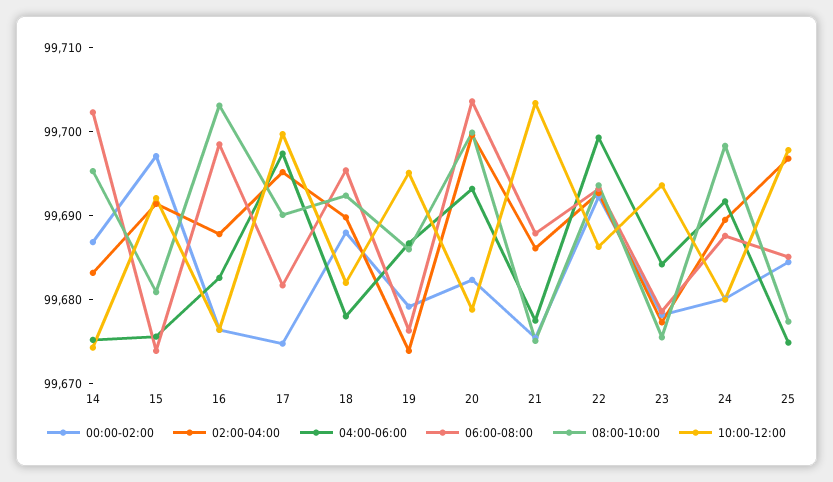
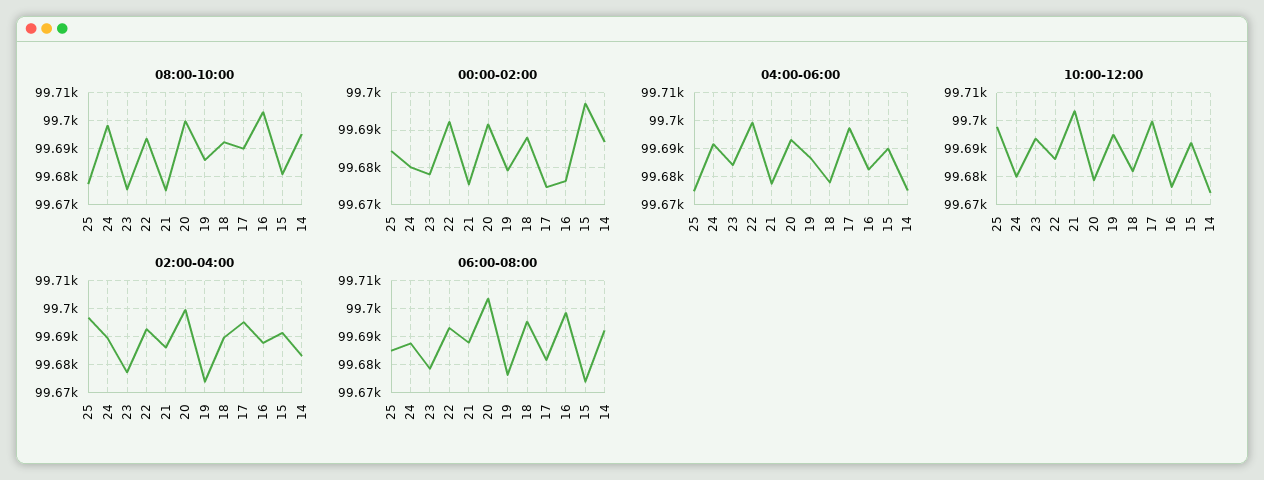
  {
    "00:00-02:00": {
      "14": 99686,
      "15": 99698,
      "16": 99676,
      "17": 99674,
      "18": 99688,
      "19": 99680,
-     "20": 99682,
+     "20": 99692,
      "21": 99676,
      "22": 99692,
      "23": 99678,
      "24": 99680,
      "25": 99684
    },
    "02:00-04:00": {
      "14": 99684,
      "15": 99692,
      "16": 99688,
      "17": 99696,
      "18": 99690,
      "19": 99674,
      "20": 99700,
      "21": 99686,
      "22": 99692,
      "23": 99678,
      "24": 99690,
      "25": 99696
    },
    "04:00-06:00": {
      "14": 99676,
-     "15": 99676,
+     "15": 99690,
      "16": 99682,
      "17": 99698,
      "18": 99678,
      "19": 99686,
      "20": 99694,
      "21": 99678,
      "22": 99700,
      "23": 99684,
      "24": 99692,
      "25": 99674
    },
    "06:00-08:00": {
-     "14": 99702,
+     "14": 99692.5,
      "15": 99674,
      "16": 99698,
      "17": 99682,
      "18": 99696,
      "19": 99676,
      "20": 99704,
      "21": 99688,
      "22": 99694,
      "23": 99678,
      "24": 99688,
      "25": 99686
    },
    "08:00-10:00": {
      "14": 99696,
      "15": 99680,
      "16": 99704,
      "17": 99690,
      "18": 99692,
      "19": 99686,
      "20": 99700,
      "21": 99676,
      "22": 99694,
      "23": 99676,
      "24": 99698,
      "25": 99678
    },
    "10:00-12:00": {
      "14": 99674,
      "15": 99692,
      "16": 99676,
      "17": 99700,
      "18": 99682,
      "19": 99696,
      "20": 99678,
      "21": 99704,
      "22": 99686,
      "23": 99694,
      "24": 99680,
      "25": 99698
    }
  }

